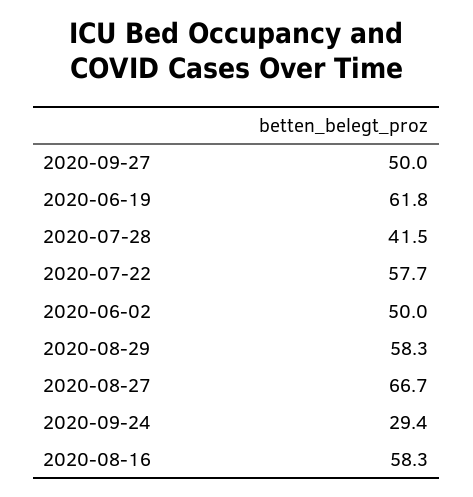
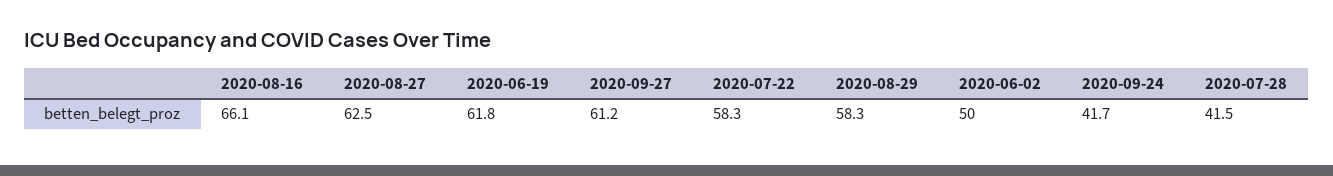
  {
-   "2020-09-27": 50,
+   "2020-09-27": 61.2,
    "2020-06-19": 61.8,
    "2020-07-28": 41.5,
-   "2020-07-22": 57.7,
+   "2020-07-22": 58.3,
    "2020-06-02": 50,
    "2020-08-29": 58.3,
-   "2020-08-27": 66.7,
+   "2020-08-27": 62.5,
-   "2020-09-24": 29.4,
+   "2020-09-24": 41.7,
-   "2020-08-16": 58.3
+   "2020-08-16": 66.1
  }

